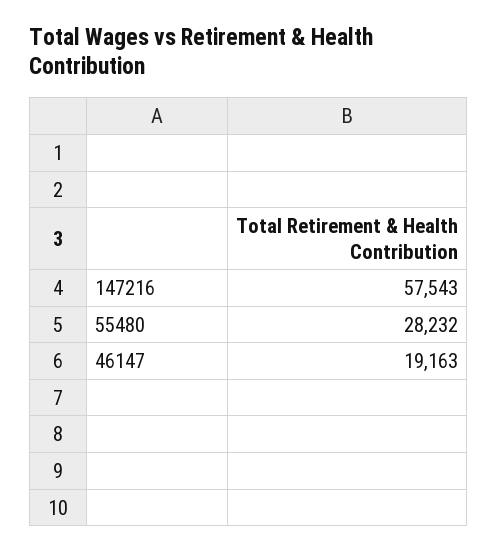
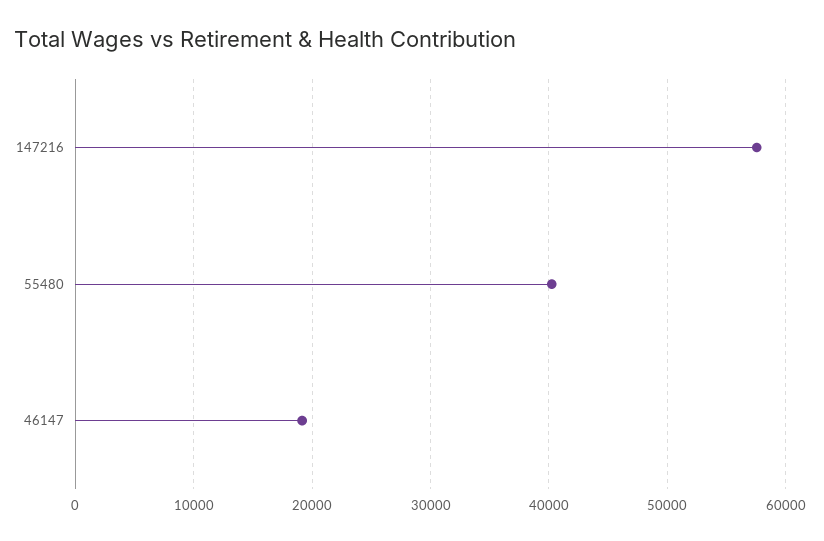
  {
    "147216": 57543,
-   "55480": 28232,
+   "55480": 40000,
    "46147": 19163
  }

